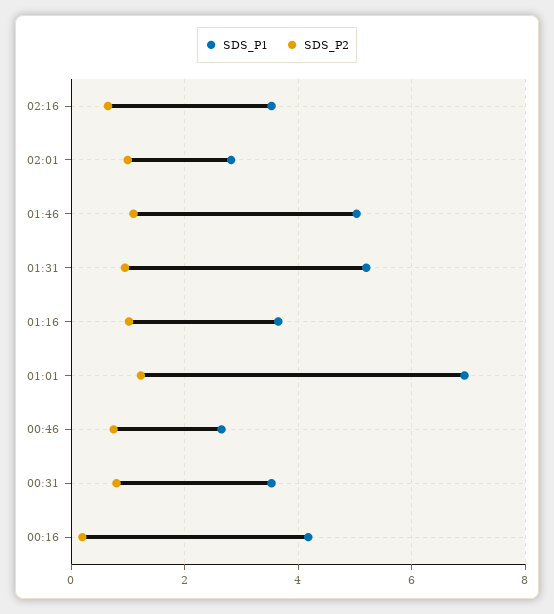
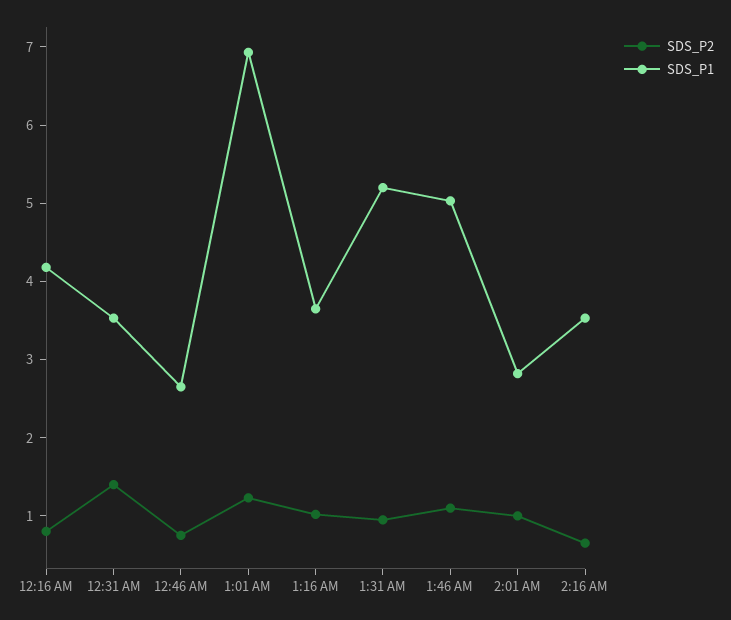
  {
    "SDS_P1": {
      "02:16": 3.6,
      "02:01": 2.8,
      "01:46": 5,
      "01:31": 5.2,
      "01:16": 3.6,
      "01:01": 7,
      "00:46": 2.6,
      "00:31": 3.6,
      "00:16": 4.2
    },
    "SDS_P2": {
      "02:16": 0.6,
      "02:01": 1,
      "01:46": 1.2,
      "01:31": 1,
      "01:16": 1,
      "01:01": 1.2,
      "00:46": 0.8,
-     "00:31": 0.8,
+     "00:31": 1.4,
-     "00:16": 0.2
+     "00:16": 0.8
    }
  }

